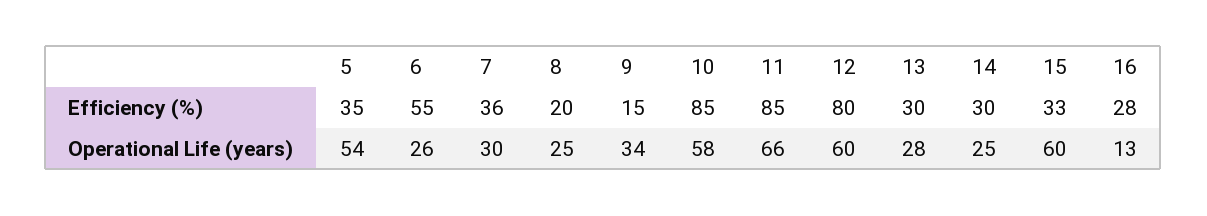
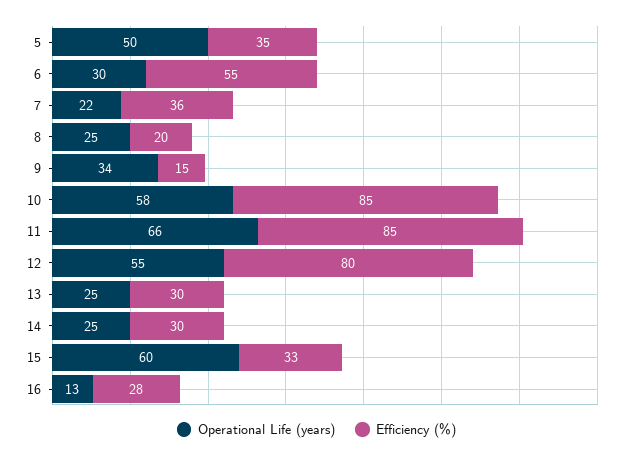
  {
    "Efficiency (%)": {
      "5": 35,
      "6": 55,
      "7": 36,
      "8": 20,
      "9": 15,
      "10": 85,
      "11": 85,
      "12": 80,
      "13": 30,
      "14": 30,
      "15": 33,
      "16": 28
    },
    "Operational Life (years)": {
-     "5": 54,
+     "5": 50,
-     "6": 26,
+     "6": 30,
-     "7": 30,
+     "7": 22,
      "8": 25,
      "9": 34,
      "10": 58,
      "11": 66,
-     "12": 60,
+     "12": 55,
-     "13": 28,
+     "13": 25,
      "14": 25,
      "15": 60,
      "16": 13
    }
  }

